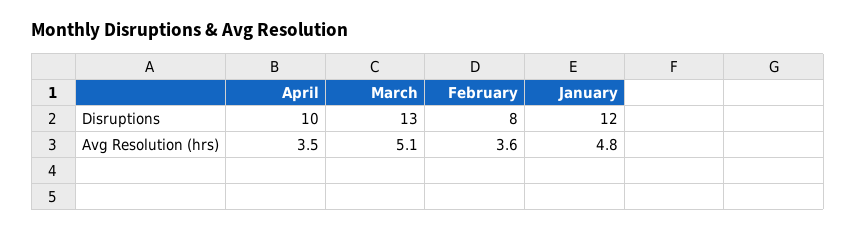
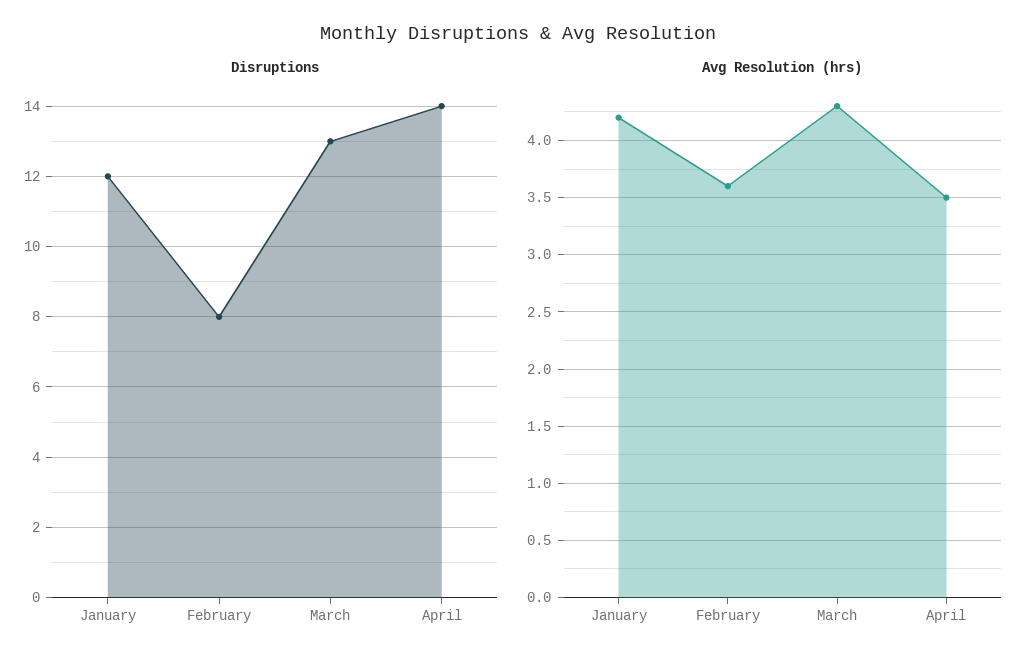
  {
    "Disruptions": {
-     "April": 10,
+     "April": 14,
      "March": 13,
      "February": 8,
      "January": 12
    },
    "Avg Resolution (hrs)": {
      "April": 3.5,
-     "March": 5.1,
+     "March": 4.3,
      "February": 3.6,
-     "January": 4.8
+     "January": 4.2
    }
  }

